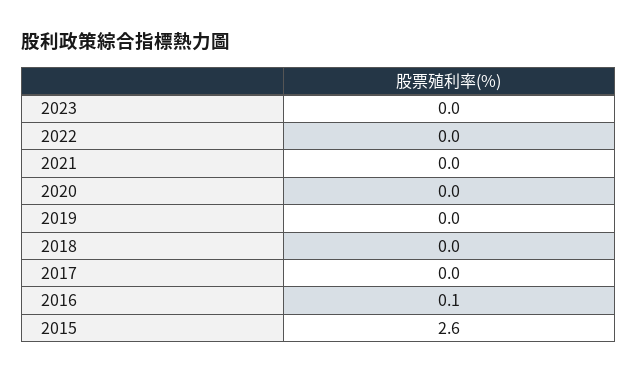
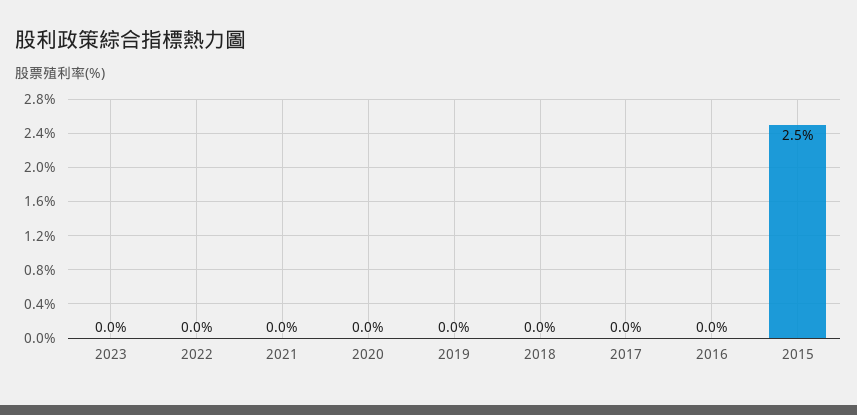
  {
    "2023": 0,
    "2022": 0,
    "2021": 0,
    "2020": 0,
    "2019": 0,
    "2018": 0,
    "2017": 0,
-   "2016": 0.1,
+   "2016": 0,
-   "2015": 2.6
+   "2015": 2.5
  }

